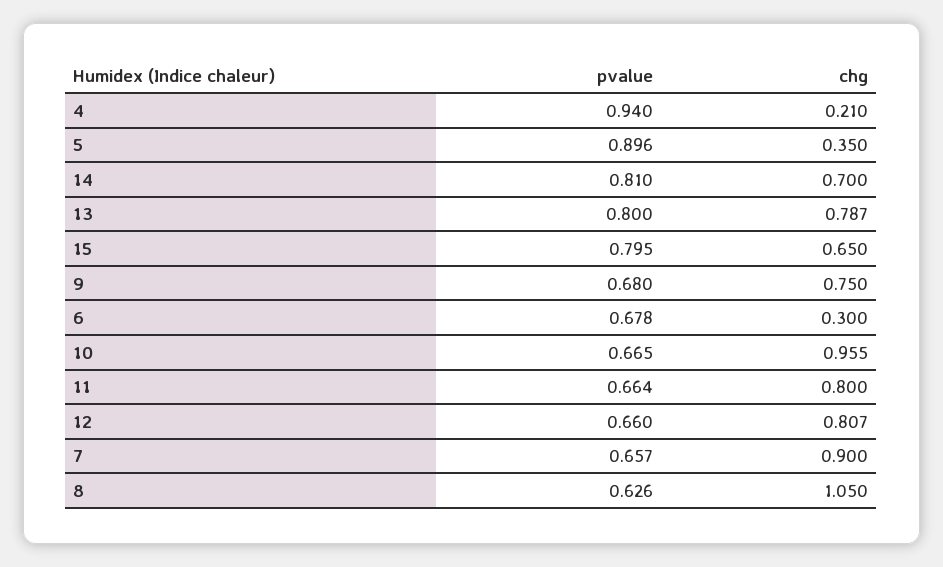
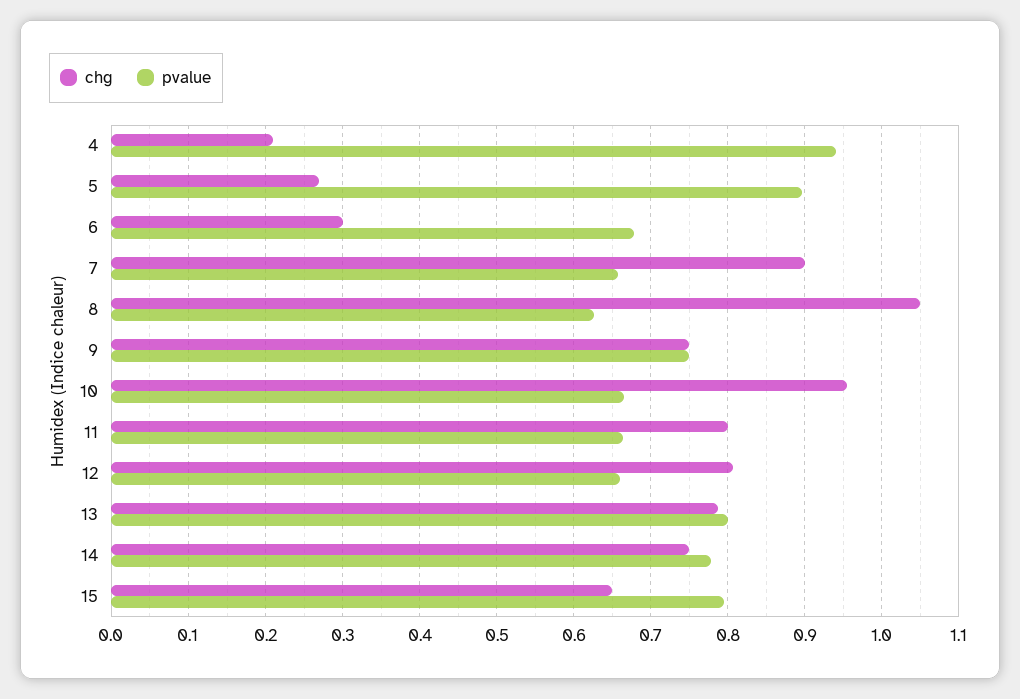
  {
    "pvalue": {
      "4": 0.94,
      "5": 0.896,
-     "14": 0.81,
+     "14": 0.78,
      "13": 0.8,
      "15": 0.795,
-     "9": 0.68,
+     "9": 0.75,
      "6": 0.678,
      "10": 0.665,
      "11": 0.664,
      "12": 0.66,
      "7": 0.657,
      "8": 0.626
    },
    "chg": {
      "4": 0.21,
-     "5": 0.35,
+     "5": 0.27,
-     "14": 0.7,
+     "14": 0.75,
      "13": 0.787,
      "15": 0.65,
      "9": 0.75,
      "6": 0.3,
      "10": 0.955,
      "11": 0.8,
      "12": 0.807,
      "7": 0.9,
      "8": 1.05
    }
  }

